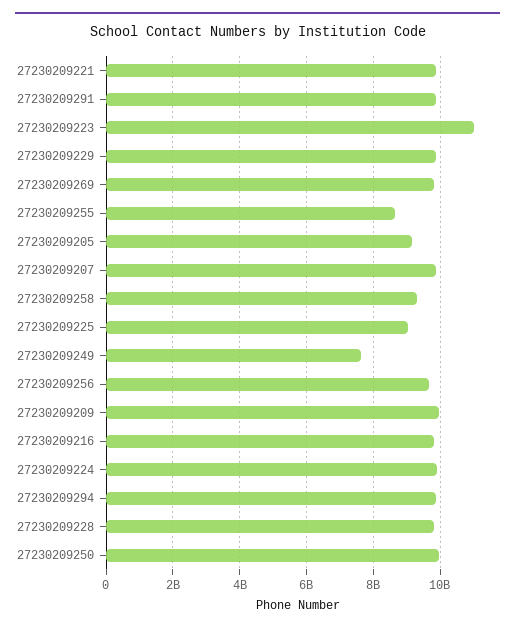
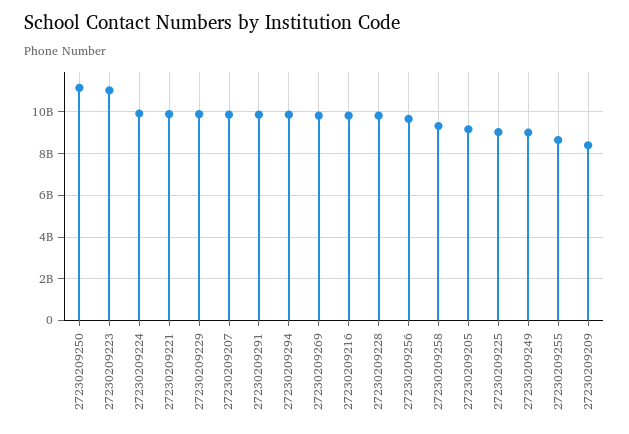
  {
    "27230209221": 9800000000,
    "27230209291": 9800000000,
    "27230209223": 11000000000,
    "27230209229": 9800000000,
    "27230209269": 9800000000,
    "27230209255": 8600000000,
    "27230209205": 9200000000,
    "27230209207": 9800000000,
    "27230209258": 9400000000,
    "27230209225": 9000000000,
-   "27230209249": 7600000000,
+   "27230209249": 9000000000,
    "27230209256": 9600000000,
-   "27230209209": 10000000000,
+   "27230209209": 8500000000,
    "27230209216": 9800000000,
    "27230209224": 10000000000,
    "27230209294": 9800000000,
    "27230209228": 9800000000,
-   "27230209250": 10000000000
+   "27230209250": 11000000000
  }

